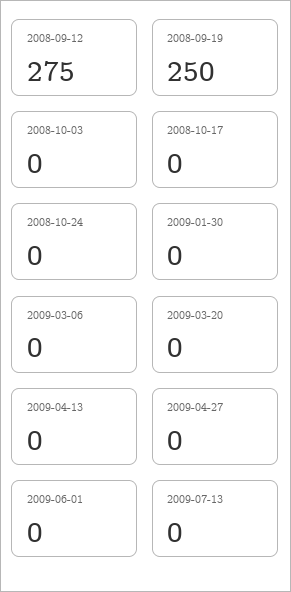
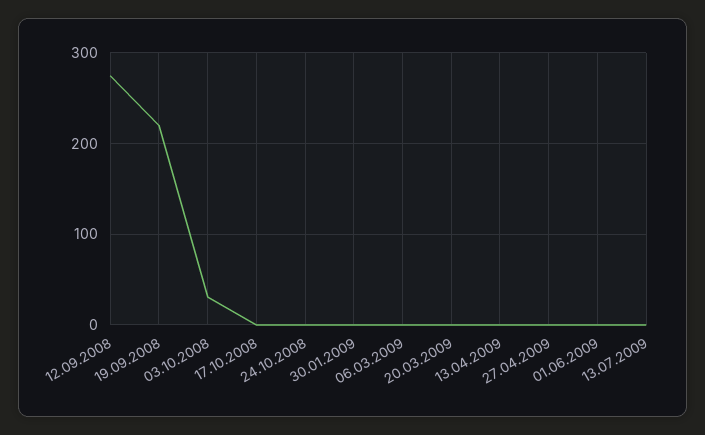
  {
    "2008-09-12": 275,
-   "2008-09-19": 250,
+   "2008-09-19": 220,
-   "2008-10-03": 0,
+   "2008-10-03": 30,
    "2008-10-17": 0,
    "2008-10-24": 0,
    "2009-01-30": 0,
    "2009-03-06": 0,
    "2009-03-20": 0,
    "2009-04-13": 0,
    "2009-04-27": 0,
    "2009-06-01": 0,
    "2009-07-13": 0
  }

